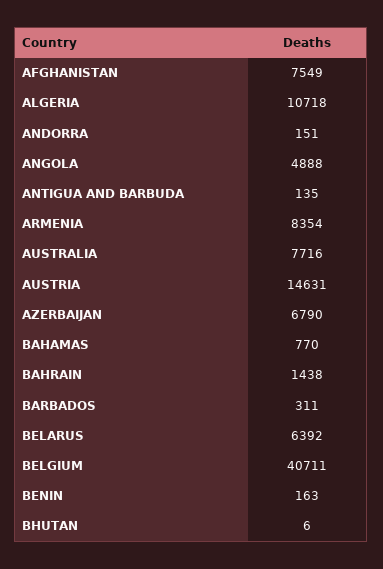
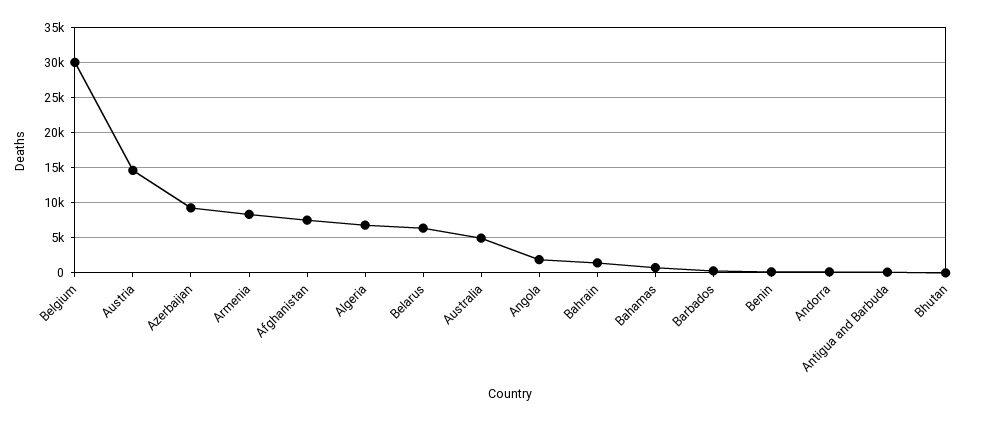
  {
    "AFGHANISTAN": 7549,
-   "ALGERIA": 10718,
+   "ALGERIA": 7000,
    "ANDORRA": 151,
-   "ANGOLA": 4888,
+   "ANGOLA": 2000,
    "ANTIGUA AND BARBUDA": 135,
    "ARMENIA": 8354,
-   "AUSTRALIA": 7716,
+   "AUSTRALIA": 5000,
    "AUSTRIA": 14631,
-   "AZERBAIJAN": 6790,
+   "AZERBAIJAN": 9000,
    "BAHAMAS": 770,
    "BAHRAIN": 1438,
    "BARBADOS": 311,
    "BELARUS": 6392,
-   "BELGIUM": 40711,
+   "BELGIUM": 30000,
    "BENIN": 163,
    "BHUTAN": 6
  }

